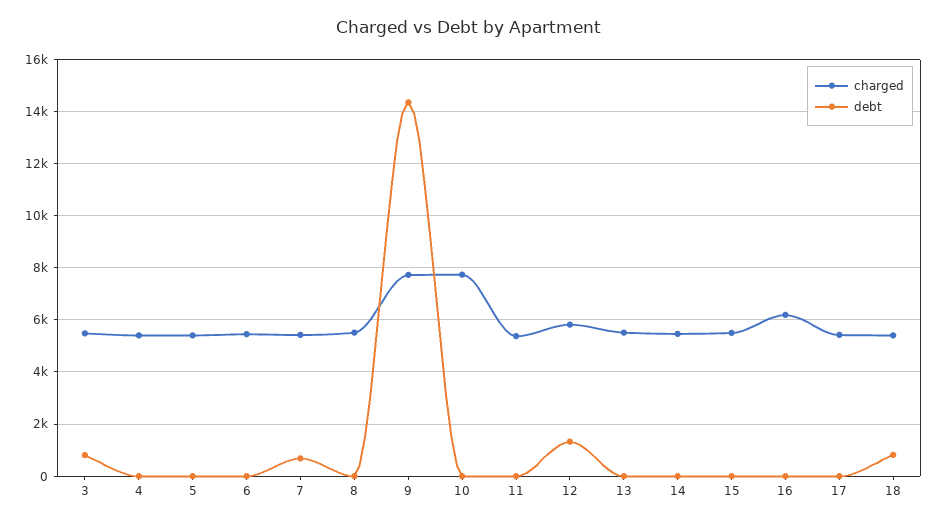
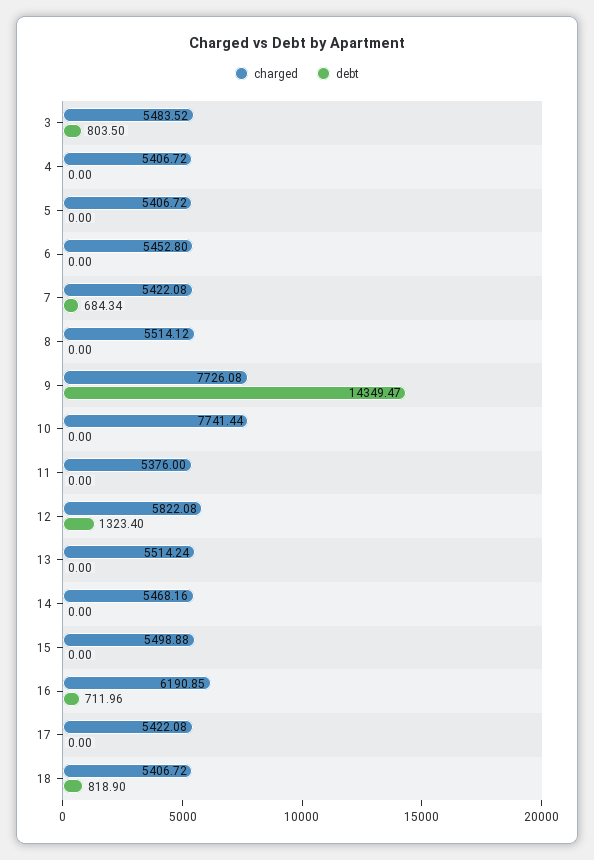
  {
    "charged": {
      "3": 5483.52,
      "4": 5406.72,
      "5": 5406.72,
      "6": 5452.8,
      "7": 5422.08,
      "8": 5514.12,
      "9": 7726.08,
      "10": 7741.44,
      "11": 5376,
      "12": 5822.08,
      "13": 5514.24,
      "14": 5468.16,
      "15": 5498.88,
      "16": 6190.85,
      "17": 5422.08,
      "18": 5406.72
    },
    "debt": {
      "3": 803.5,
      "4": 0,
      "5": 0,
      "6": 0,
      "7": 684.34,
      "8": 0,
      "9": 14349.47,
      "10": 0,
      "11": 0,
      "12": 1323.4,
      "13": 0,
      "14": 0,
      "15": 0,
-     "16": 0,
+     "16": 711.96,
      "17": 0,
      "18": 818.9
    }
  }

